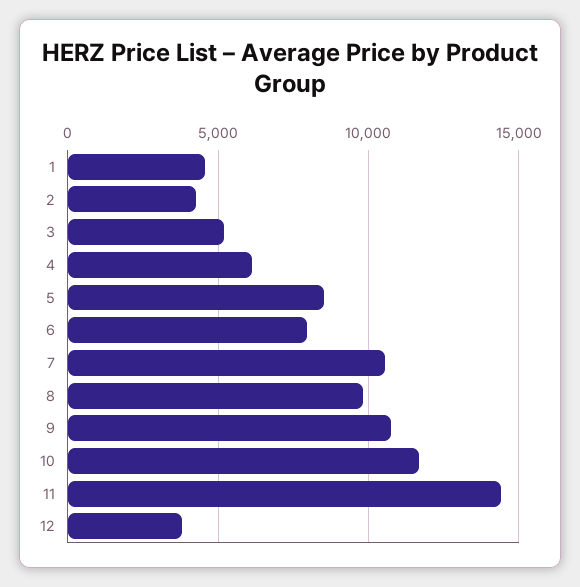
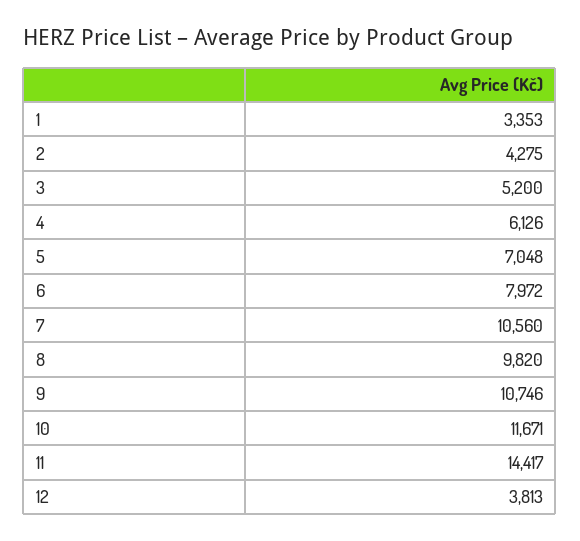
  {
-   "1": 4500,
+   "1": 3353,
    "2": 4275,
    "3": 5200,
    "4": 6126,
-   "5": 8500,
+   "5": 7048,
    "6": 7972,
    "7": 10560,
    "8": 9820,
    "9": 10746,
    "10": 11671,
    "11": 14417,
    "12": 3813
  }

